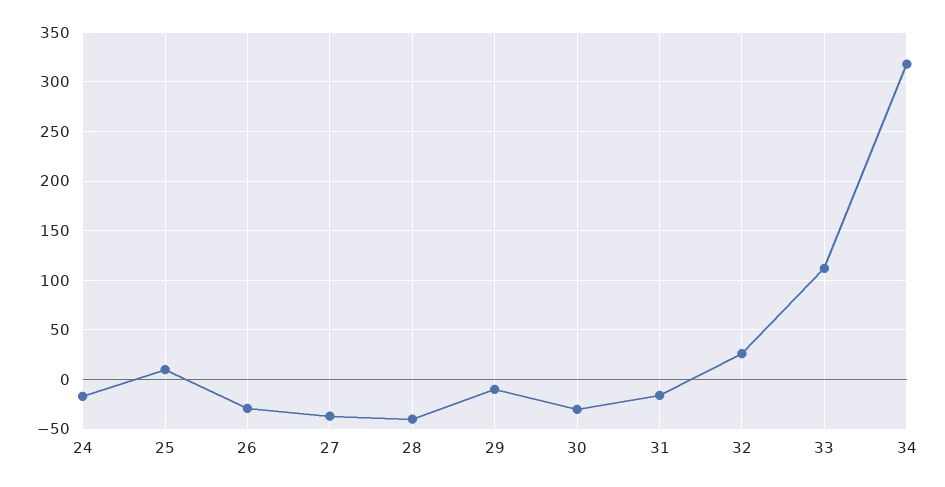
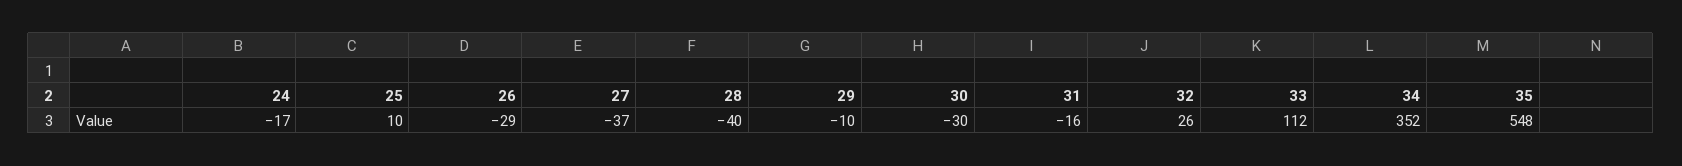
  {
    "24": -17,
    "25": 10,
    "26": -29,
    "27": -37,
    "28": -40,
    "29": -10,
    "30": -30,
    "31": -16,
    "32": 26,
    "33": 112,
-   "34": 320
+   "34": 352,
+   "35": 548
  }

